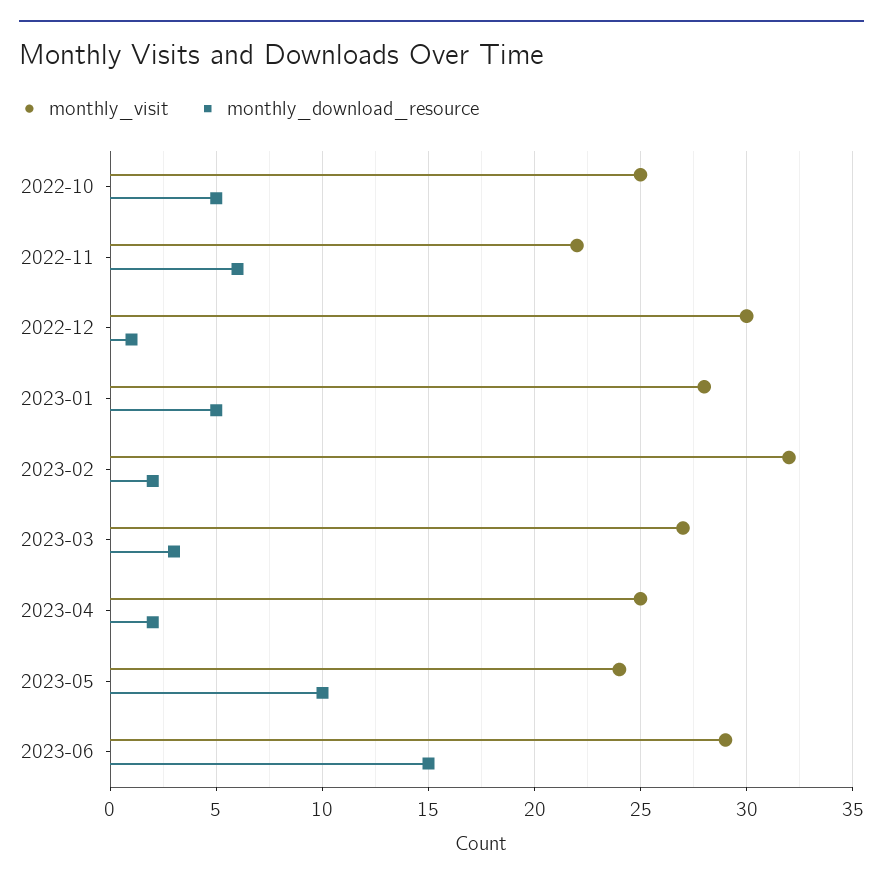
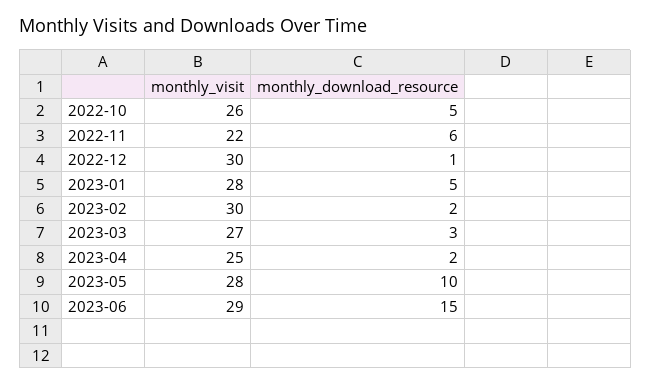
  {
    "monthly_visit": {
-     "2022-10": 25,
+     "2022-10": 26,
      "2022-11": 22,
      "2022-12": 30,
      "2023-01": 28,
-     "2023-02": 32,
+     "2023-02": 30,
      "2023-03": 27,
      "2023-04": 25,
-     "2023-05": 24,
+     "2023-05": 28,
      "2023-06": 29
    },
    "monthly_download_resource": {
      "2022-10": 5,
      "2022-11": 6,
      "2022-12": 1,
      "2023-01": 5,
      "2023-02": 2,
      "2023-03": 3,
      "2023-04": 2,
      "2023-05": 10,
      "2023-06": 15
    }
  }

